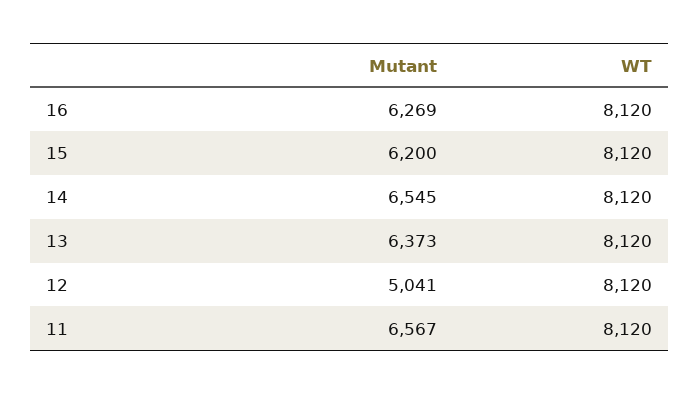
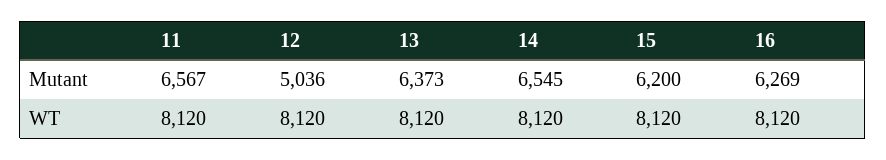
  {
    "Mutant": {
      "16": 6269,
      "15": 6200,
      "14": 6545,
      "13": 6373,
-     "12": 5041,
+     "12": 5036,
      "11": 6567
    },
    "WT": {
      "16": 8120,
      "15": 8120,
      "14": 8120,
      "13": 8120,
      "12": 8120,
      "11": 8120
    }
  }

